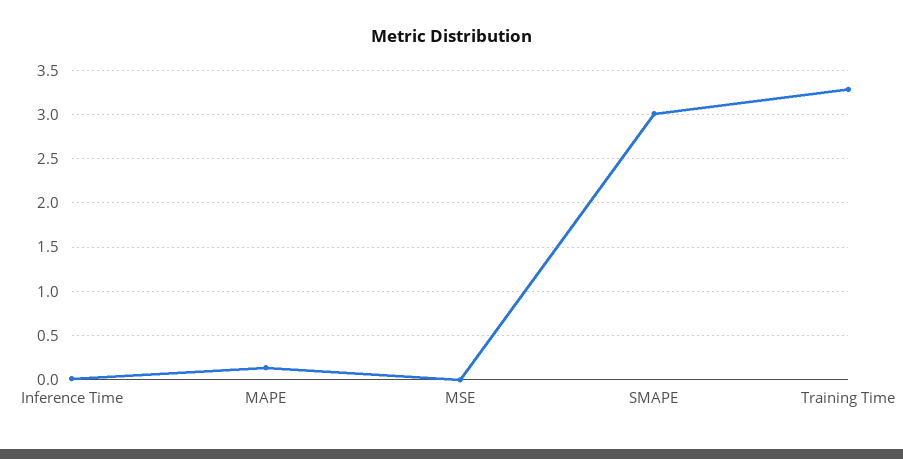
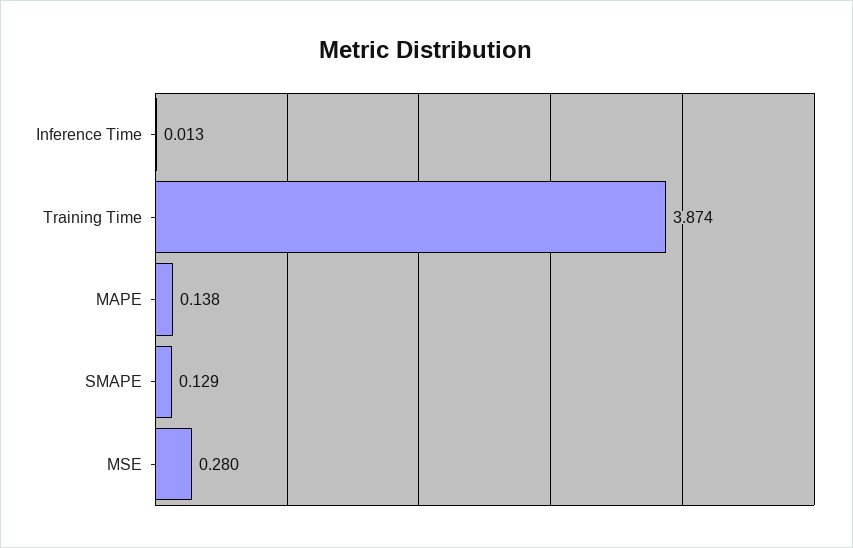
  {
    "Inference Time": 0.013,
    "MAPE": 0.138,
-   "MSE": 0,
+   "MSE": 0.28,
-   "SMAPE": 3,
+   "SMAPE": 0.129,
-   "Training Time": 3.3
+   "Training Time": 3.874
  }

